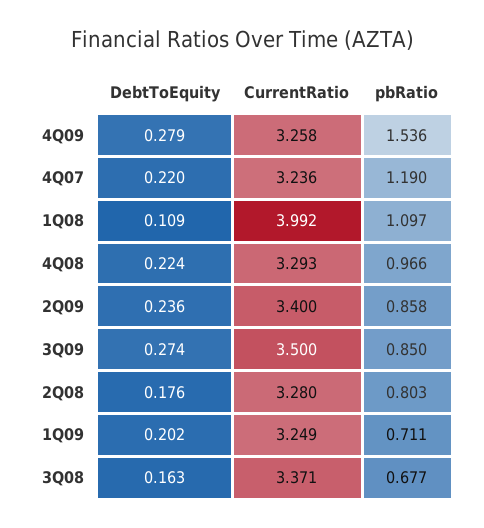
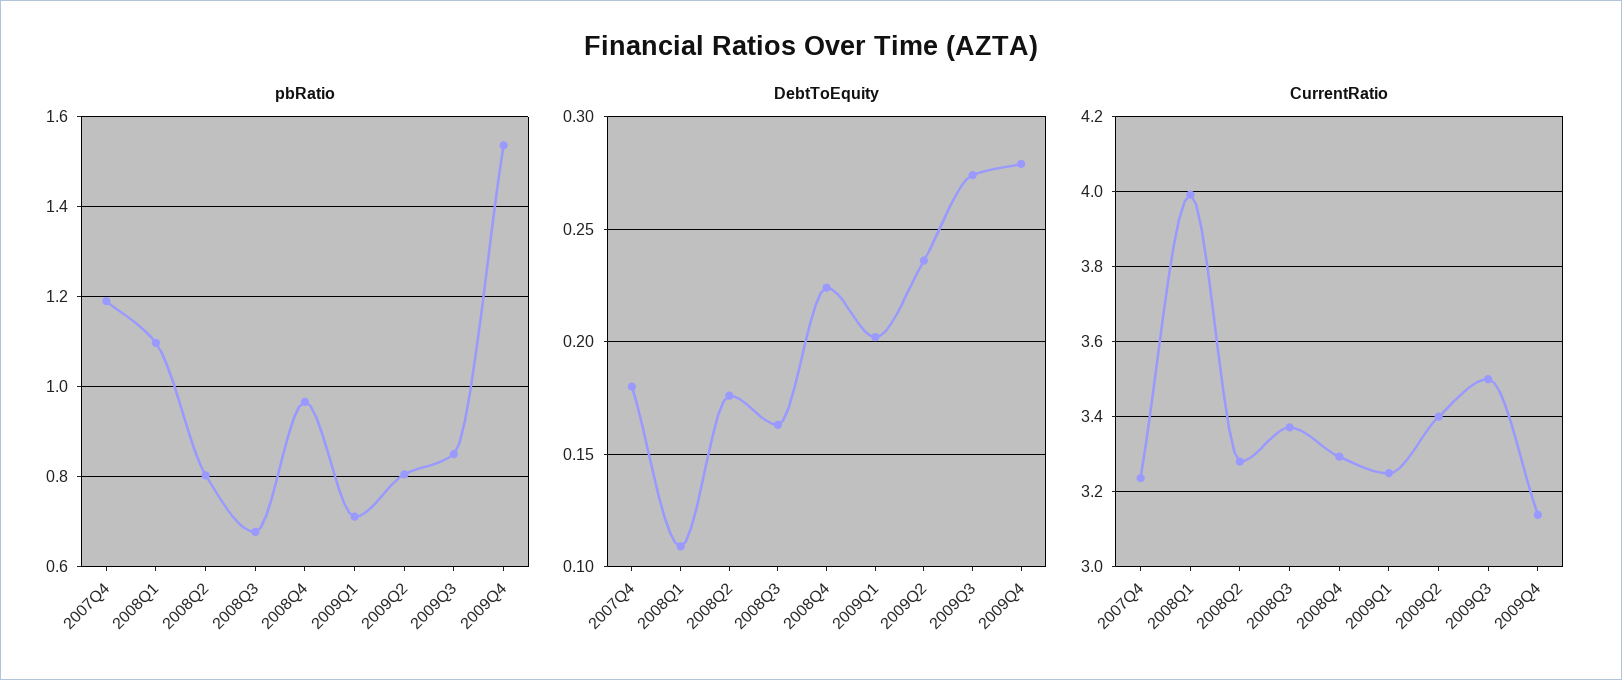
  {
    "DebtToEquity": {
      "4Q09": 0.279,
-     "4Q07": 0.22,
+     "4Q07": 0.18,
      "1Q08": 0.109,
      "4Q08": 0.224,
      "2Q09": 0.236,
      "3Q09": 0.274,
      "2Q08": 0.176,
      "1Q09": 0.202,
      "3Q08": 0.163
    },
    "CurrentRatio": {
-     "4Q09": 3.258,
+     "4Q09": 3.14,
      "4Q07": 3.236,
      "1Q08": 3.992,
      "4Q08": 3.293,
      "2Q09": 3.4,
      "3Q09": 3.5,
      "2Q08": 3.28,
      "1Q09": 3.249,
      "3Q08": 3.371
    },
    "pbRatio": {
      "4Q09": 1.536,
      "4Q07": 1.19,
      "1Q08": 1.097,
      "4Q08": 0.966,
-     "2Q09": 0.858,
+     "2Q09": 0.8,
      "3Q09": 0.85,
      "2Q08": 0.803,
      "1Q09": 0.711,
      "3Q08": 0.677
    }
  }

